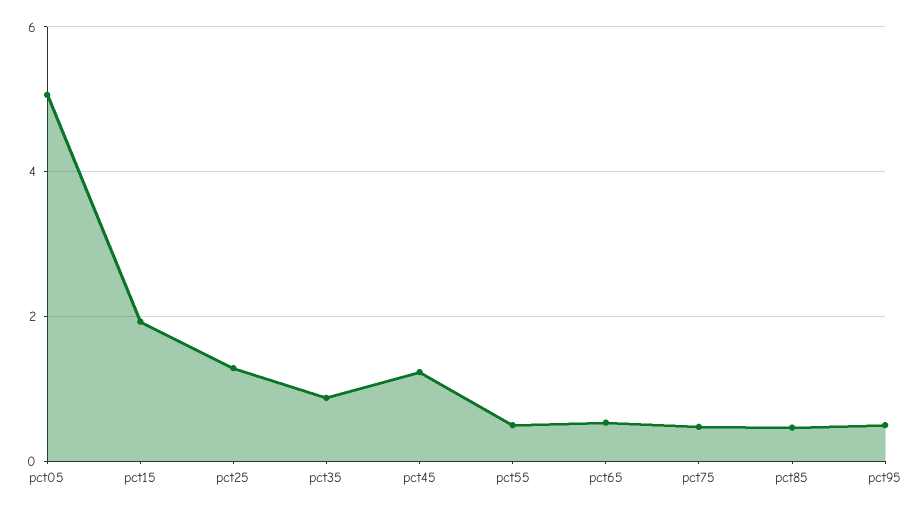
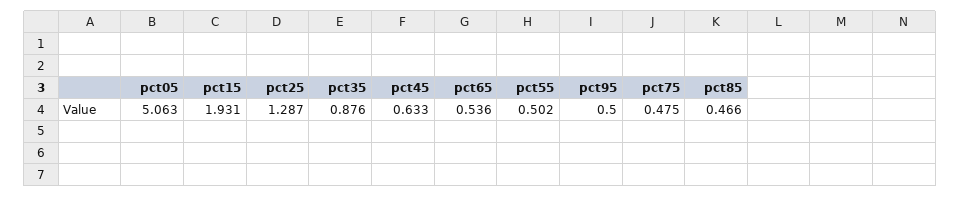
  {
    "pct05": 5.063,
    "pct15": 1.931,
    "pct25": 1.287,
    "pct35": 0.876,
-   "pct45": 1.2,
+   "pct45": 0.633,
    "pct55": 0.502,
    "pct65": 0.536,
    "pct75": 0.475,
    "pct85": 0.466,
    "pct95": 0.5
  }

